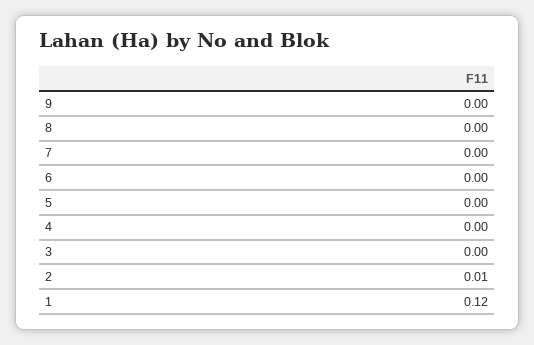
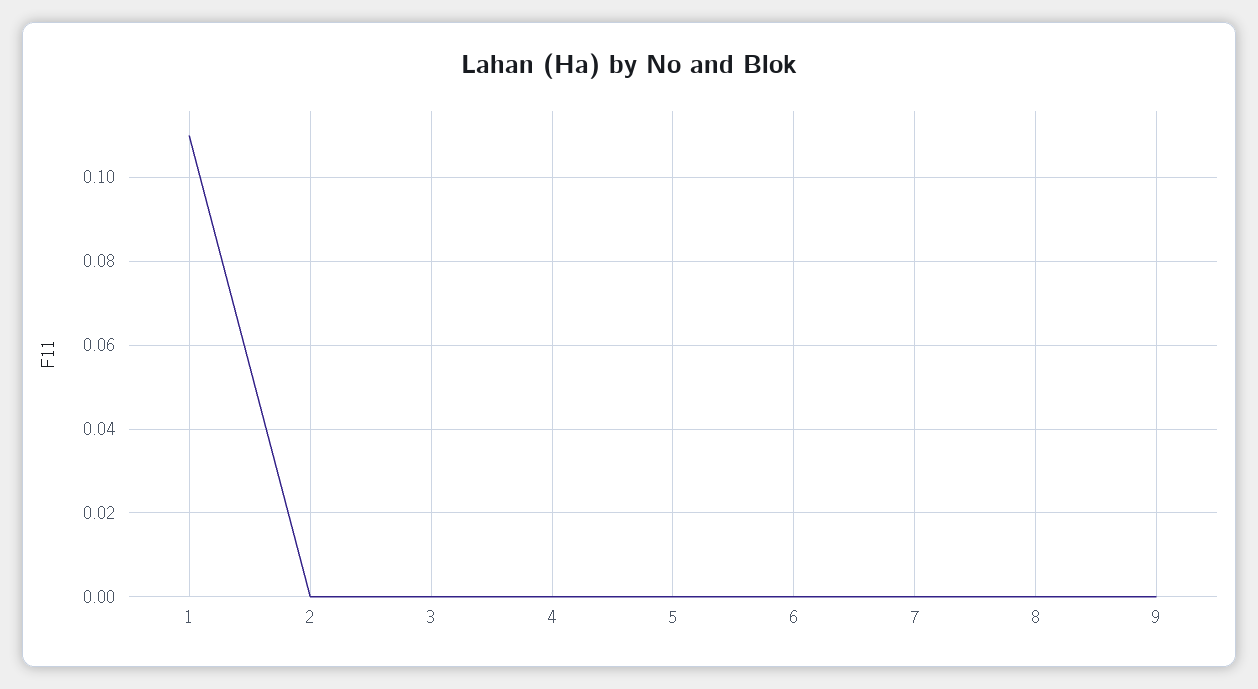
  {
    "9": 0,
    "8": 0,
    "7": 0,
    "6": 0,
    "5": 0,
    "4": 0,
    "3": 0,
-   "2": 0.01,
+   "2": 0,
-   "1": 0.12
+   "1": 0.11
  }

